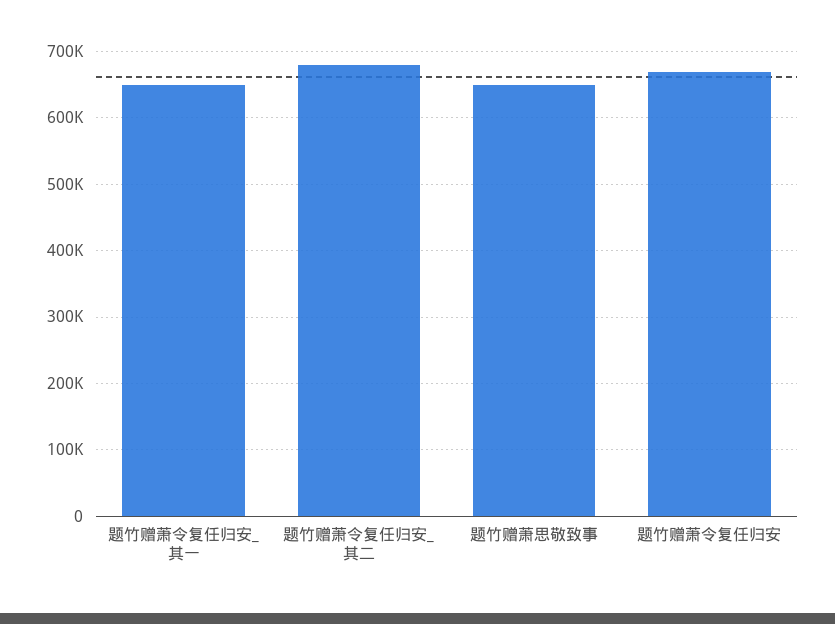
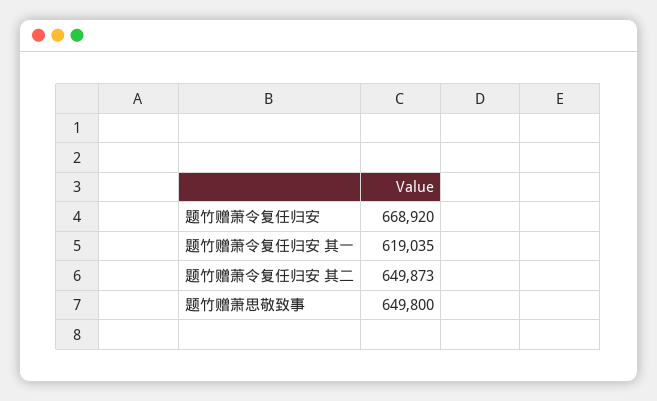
  {
-   "题竹赠萧令复任归安_其一": 650000,
+   "题竹赠萧令复任归安_其一": 619035,
-   "题竹赠萧令复任归安_其二": 680000,
+   "题竹赠萧令复任归安_其二": 649873,
    "题竹赠萧思敬致事": 649800,
    "题竹赠萧令复任归安": 668920
  }

